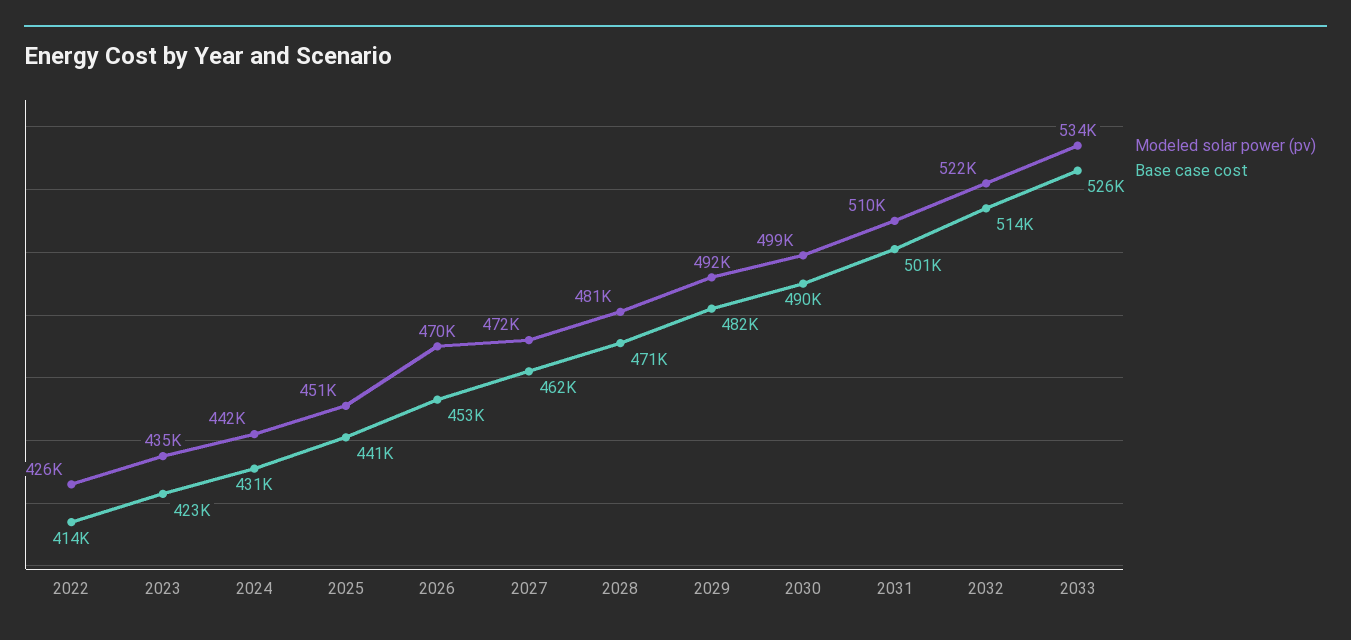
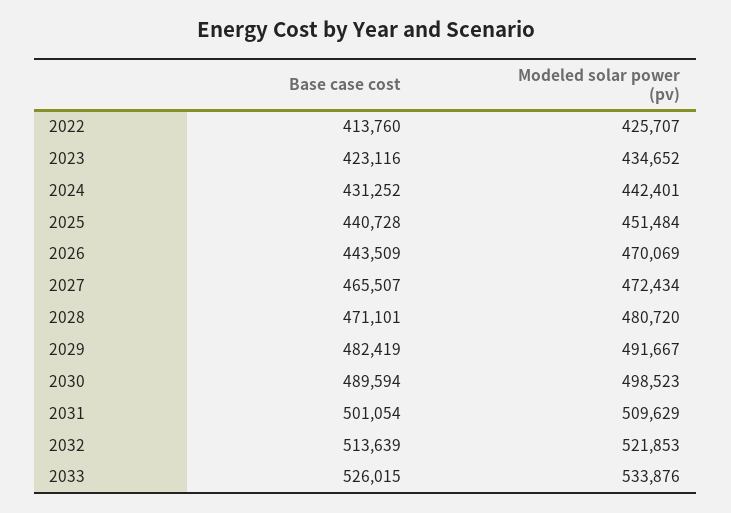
  {
    "Modeled solar power (pv)": {
      "2022": 425707,
      "2023": 434652,
      "2024": 442401,
      "2025": 451484,
      "2026": 470069,
      "2027": 472434,
      "2028": 480720,
      "2029": 491667,
      "2030": 498523,
      "2031": 509629,
      "2032": 521853,
      "2033": 533876
    },
    "Base case cost": {
      "2022": 413760,
      "2023": 423116,
      "2024": 431252,
      "2025": 440728,
-     "2026": 453000,
+     "2026": 443509,
-     "2027": 462000,
+     "2027": 465507,
      "2028": 471101,
      "2029": 482419,
      "2030": 489594,
      "2031": 501054,
      "2032": 513639,
      "2033": 526015
    }
  }

